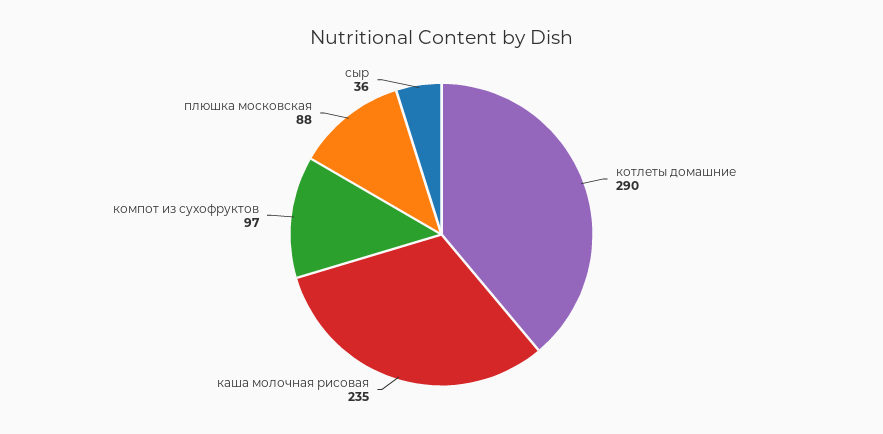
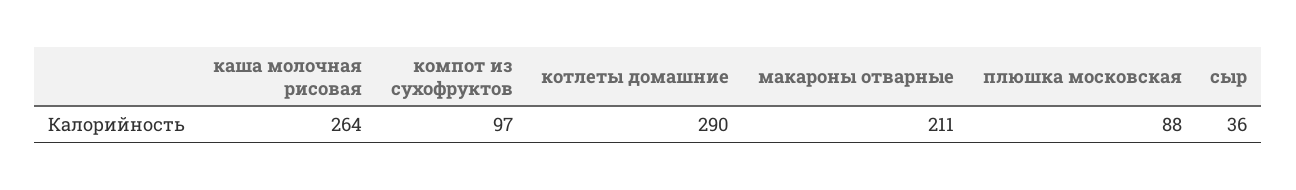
  {
    "котлеты домашние": 290,
-   "каша молочная рисовая": 235,
+   "каша молочная рисовая": 264,
    "компот из сухофруктов": 97,
    "плюшка московская": 88,
-   "сыр": 36
+   "сыр": 36,
+   "макароны отварные": 211
  }

